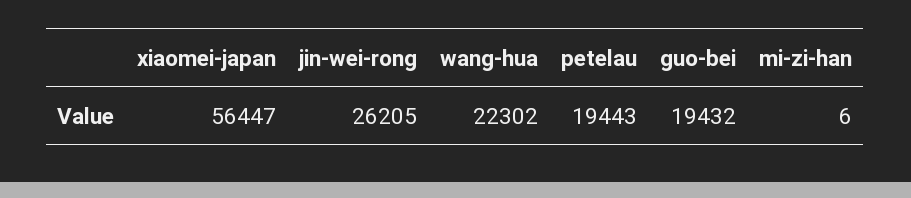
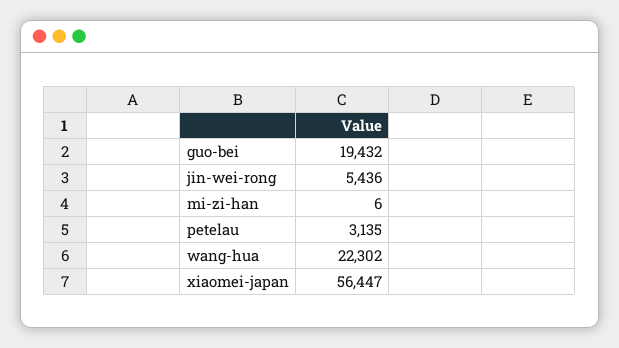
  {
    "xiaomei-japan": 56447,
-   "jin-wei-rong": 26205,
+   "jin-wei-rong": 5436,
    "wang-hua": 22302,
-   "petelau": 19443,
+   "petelau": 3135,
    "guo-bei": 19432,
    "mi-zi-han": 6
  }

